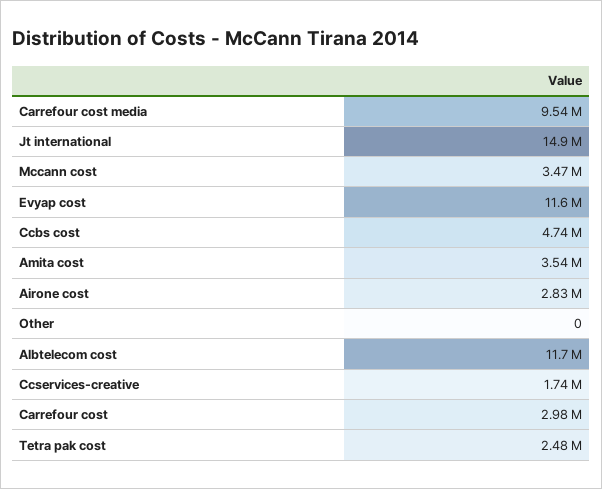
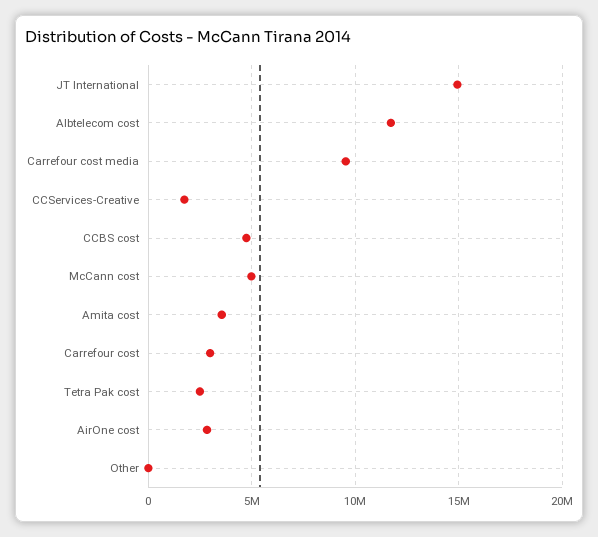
  {
    "Carrefour cost media": 9540000,
    "Jt international": 14900000,
-   "Mccann cost": 3470000,
+   "Mccann cost": 5000000,
-   "Evyap cost": 11600000,
    "Ccbs cost": 4740000,
    "Amita cost": 3540000,
    "Airone cost": 2830000,
    "Other": 0,
    "Albtelecom cost": 11700000,
    "Ccservices-creative": 1740000,
    "Carrefour cost": 2980000,
    "Tetra pak cost": 2480000
  }

